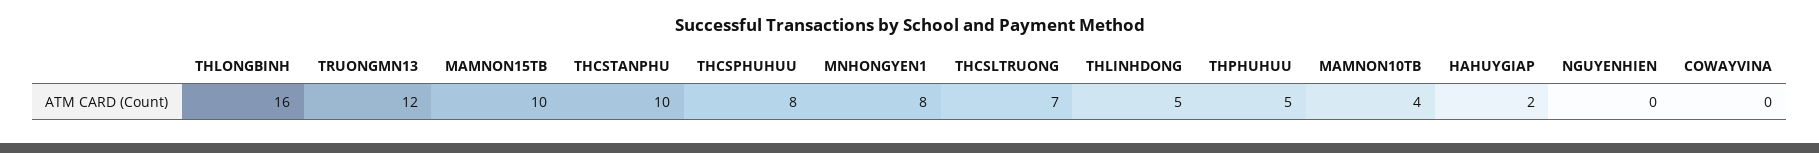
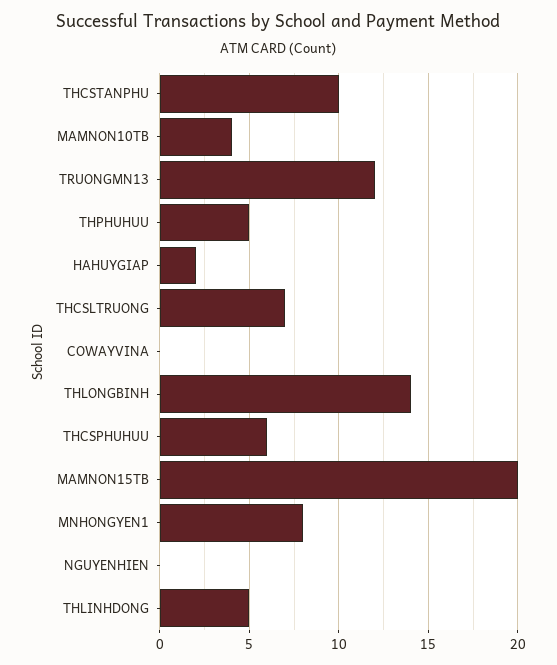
  {
-   "THLONGBINH": 16,
+   "THLONGBINH": 14,
    "TRUONGMN13": 12,
-   "MAMNON15TB": 10,
+   "MAMNON15TB": 20,
    "THCSTANPHU": 10,
-   "THCSPHUHUU": 8,
+   "THCSPHUHUU": 6,
    "MNHONGYEN1": 8,
    "THCSLTRUONG": 7,
    "THLINHDONG": 5,
    "THPHUHUU": 5,
    "MAMNON10TB": 4,
    "HAHUYGIAP": 2,
    "NGUYENHIEN": 0,
    "COWAYVINA": 0
  }

